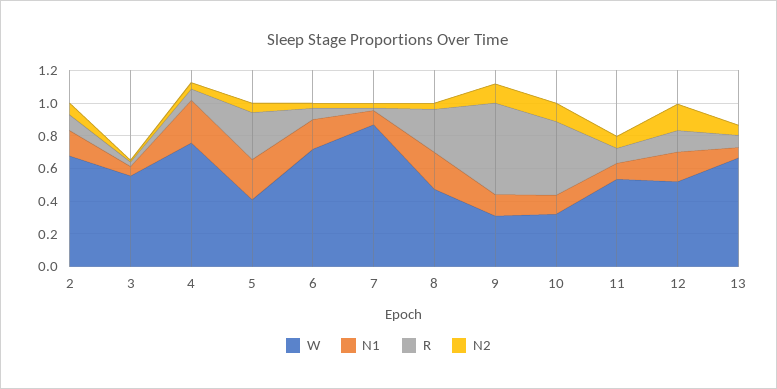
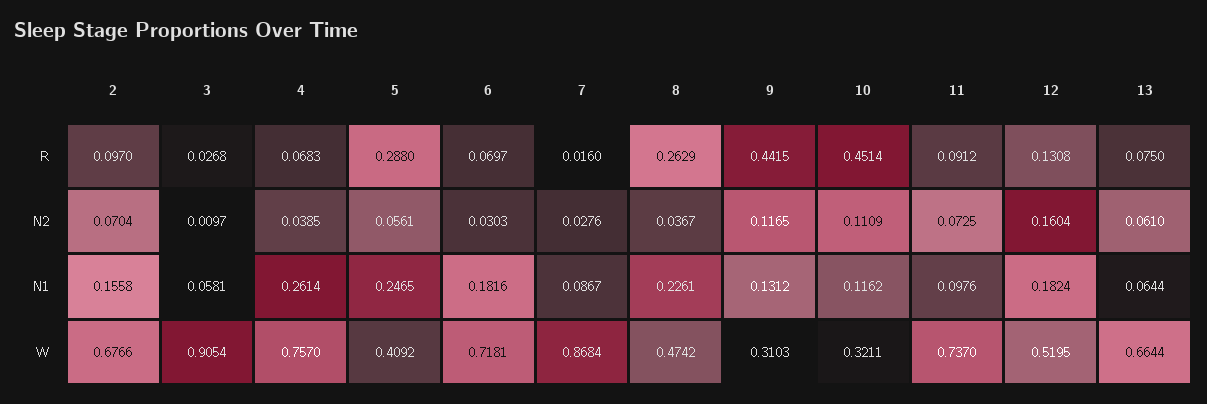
  {
    "W": {
      "2": 0.6766,
-     "3": 0.55,
+     "3": 0.9054,
      "4": 0.757,
      "5": 0.4092,
      "6": 0.7181,
      "7": 0.8684,
      "8": 0.4742,
      "9": 0.3103,
      "10": 0.3211,
-     "11": 0.55,
+     "11": 0.737,
      "12": 0.5195,
      "13": 0.6644
    },
    "N1": {
      "2": 0.1558,
      "3": 0.0581,
      "4": 0.2614,
      "5": 0.2465,
      "6": 0.1816,
      "7": 0.0867,
      "8": 0.2261,
      "9": 0.1312,
      "10": 0.1162,
      "11": 0.0976,
      "12": 0.1824,
      "13": 0.0644
    },
    "R": {
      "2": 0.097,
      "3": 0.0268,
      "4": 0.0683,
      "5": 0.288,
      "6": 0.0697,
      "7": 0.016,
      "8": 0.2629,
-     "9": 0.55,
+     "9": 0.4415,
      "10": 0.4514,
      "11": 0.0912,
      "12": 0.1308,
      "13": 0.075
    },
    "N2": {
      "2": 0.0704,
      "3": 0.0097,
      "4": 0.0385,
      "5": 0.0561,
      "6": 0.0303,
      "7": 0.0276,
      "8": 0.0367,
      "9": 0.1165,
      "10": 0.1109,
      "11": 0.0725,
      "12": 0.1604,
      "13": 0.061
    }
  }

